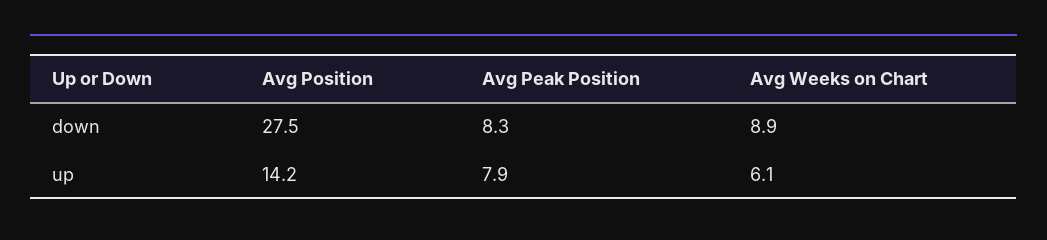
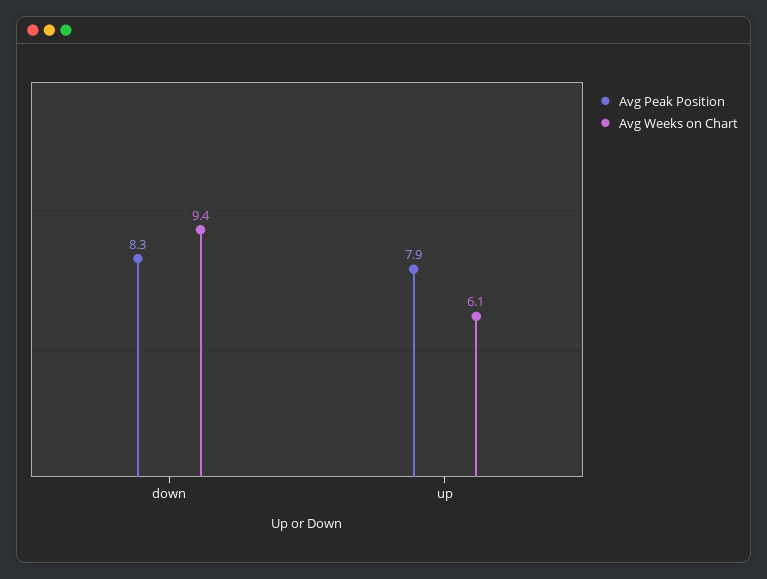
  {
-   "Avg Position": {
-     "down": 27.5,
-     "up": 14.2
-   },
    "Avg Peak Position": {
      "down": 8.3,
      "up": 7.9
    },
    "Avg Weeks on Chart": {
-     "down": 8.9,
+     "down": 9.4,
      "up": 6.1
    }
  }

